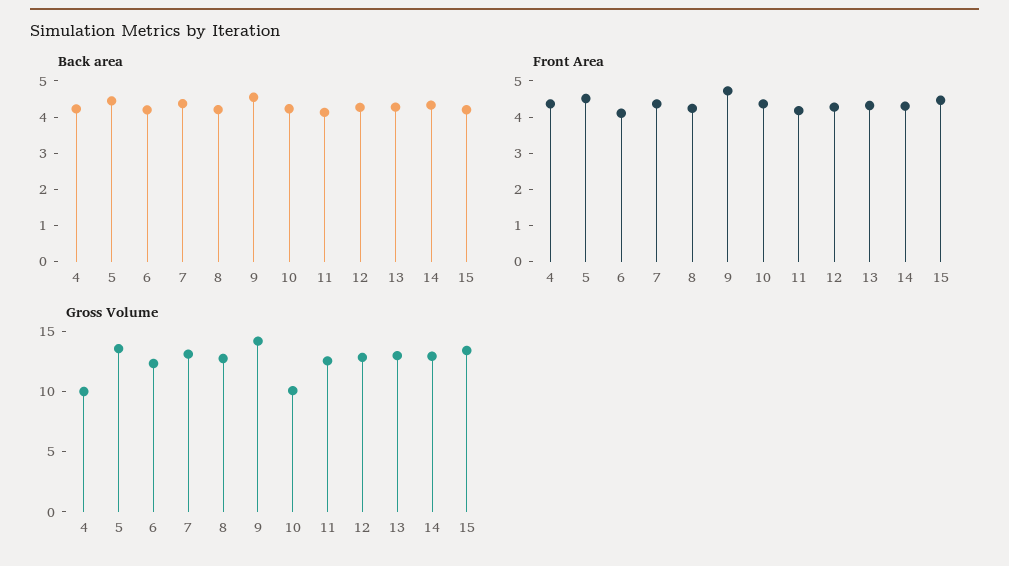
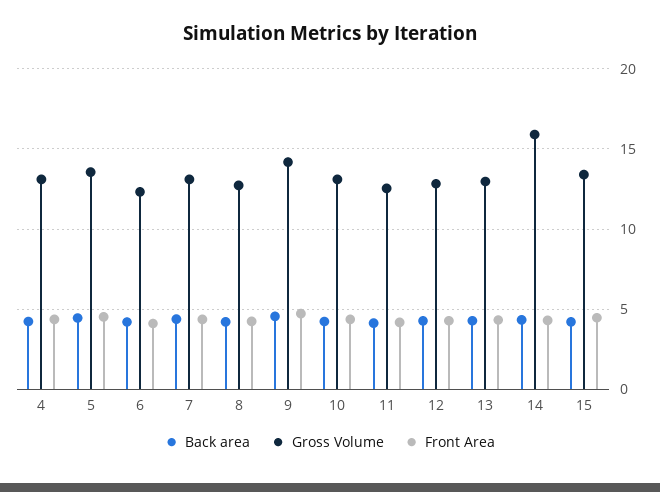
  {
    "Back area": {
      "4": 4.25,
      "5": 4.5,
      "6": 4.25,
      "7": 4.5,
      "8": 4.25,
      "9": 4.5,
      "10": 4.25,
      "11": 4.25,
      "12": 4.25,
      "13": 4.25,
      "14": 4.25,
      "15": 4.25
    },
    "Front Area": {
      "4": 4.25,
      "5": 4.5,
      "6": 4,
      "7": 4.25,
      "8": 4.25,
      "9": 4.75,
      "10": 4.25,
      "11": 4.25,
      "12": 4.25,
      "13": 4.25,
      "14": 4.25,
      "15": 4.5
    },
    "Gross Volume": {
-     "4": 10,
+     "4": 13,
      "5": 13.5,
      "6": 12.5,
      "7": 13,
      "8": 12.5,
      "9": 14,
-     "10": 10,
+     "10": 13,
      "11": 12.5,
      "12": 13,
      "13": 13,
-     "14": 13,
+     "14": 16,
      "15": 13.5
    }
  }

